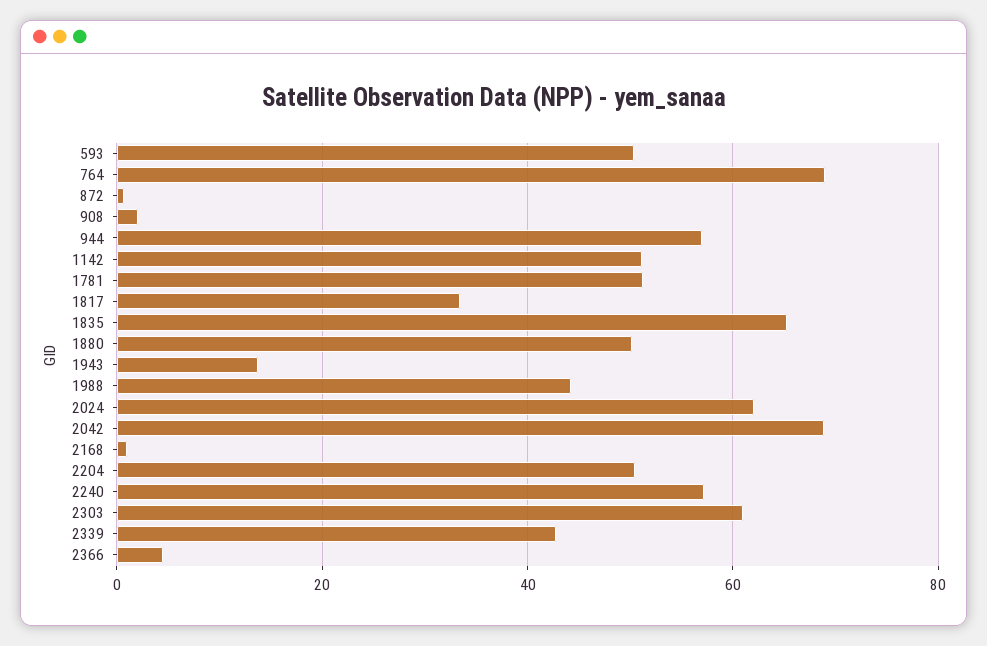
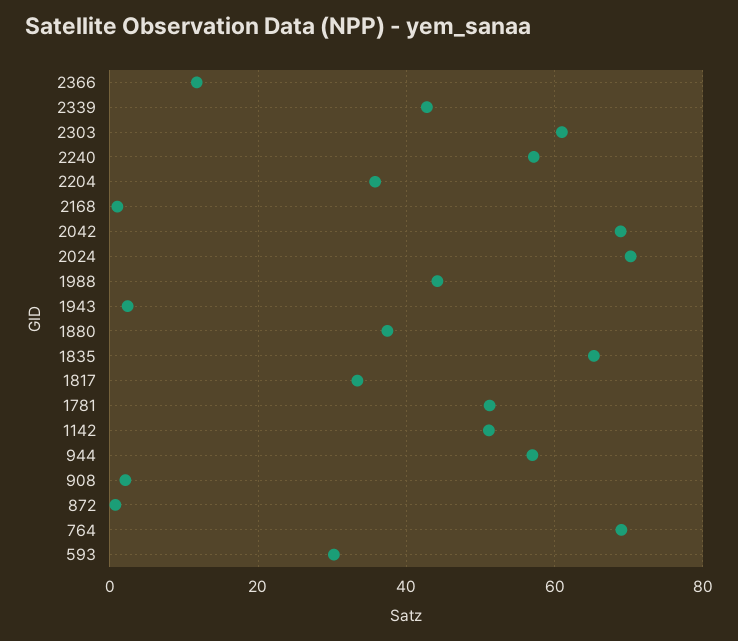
  {
-   "593": 50,
+   "593": 30,
    "764": 70,
    "872": 0,
    "908": 2,
    "944": 58,
    "1142": 52,
    "1781": 52,
    "1817": 34,
    "1835": 66,
-   "1880": 50,
+   "1880": 38,
-   "1943": 14,
+   "1943": 2,
    "1988": 44,
-   "2024": 62,
+   "2024": 70,
    "2042": 68,
    "2168": 2,
-   "2204": 50,
+   "2204": 36,
    "2240": 58,
    "2303": 60,
    "2339": 42,
-   "2366": 4
+   "2366": 12
  }

